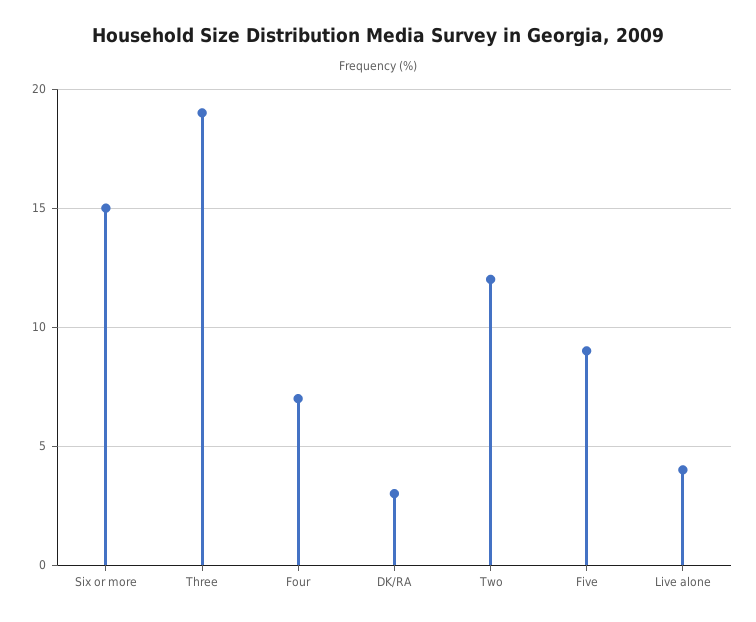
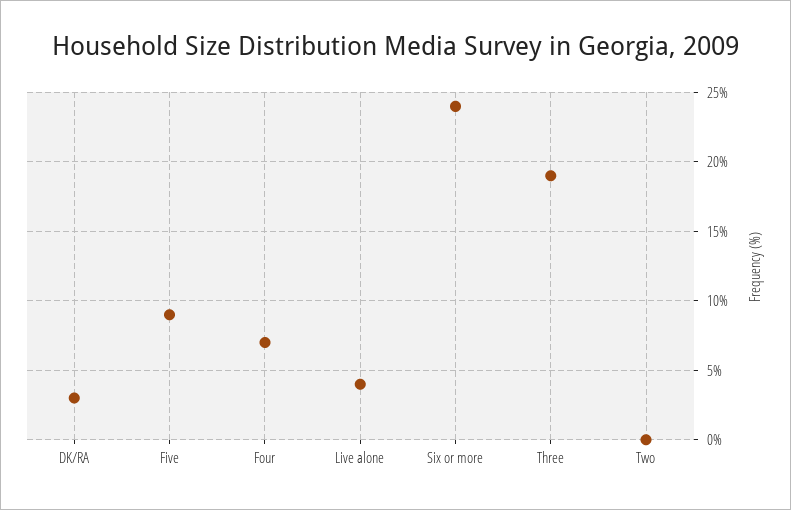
  {
-   "Six or more": 15,
+   "Six or more": 24,
    "Three": 19,
    "Four": 7,
    "DK/RA": 3,
-   "Two": 12,
+   "Two": 0,
    "Five": 9,
    "Live alone": 4
  }

